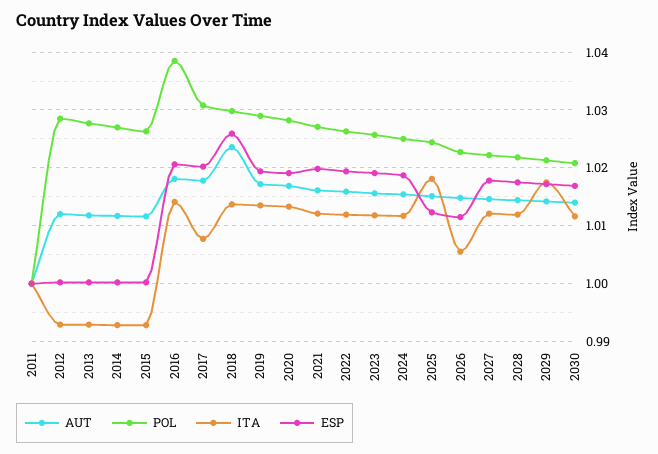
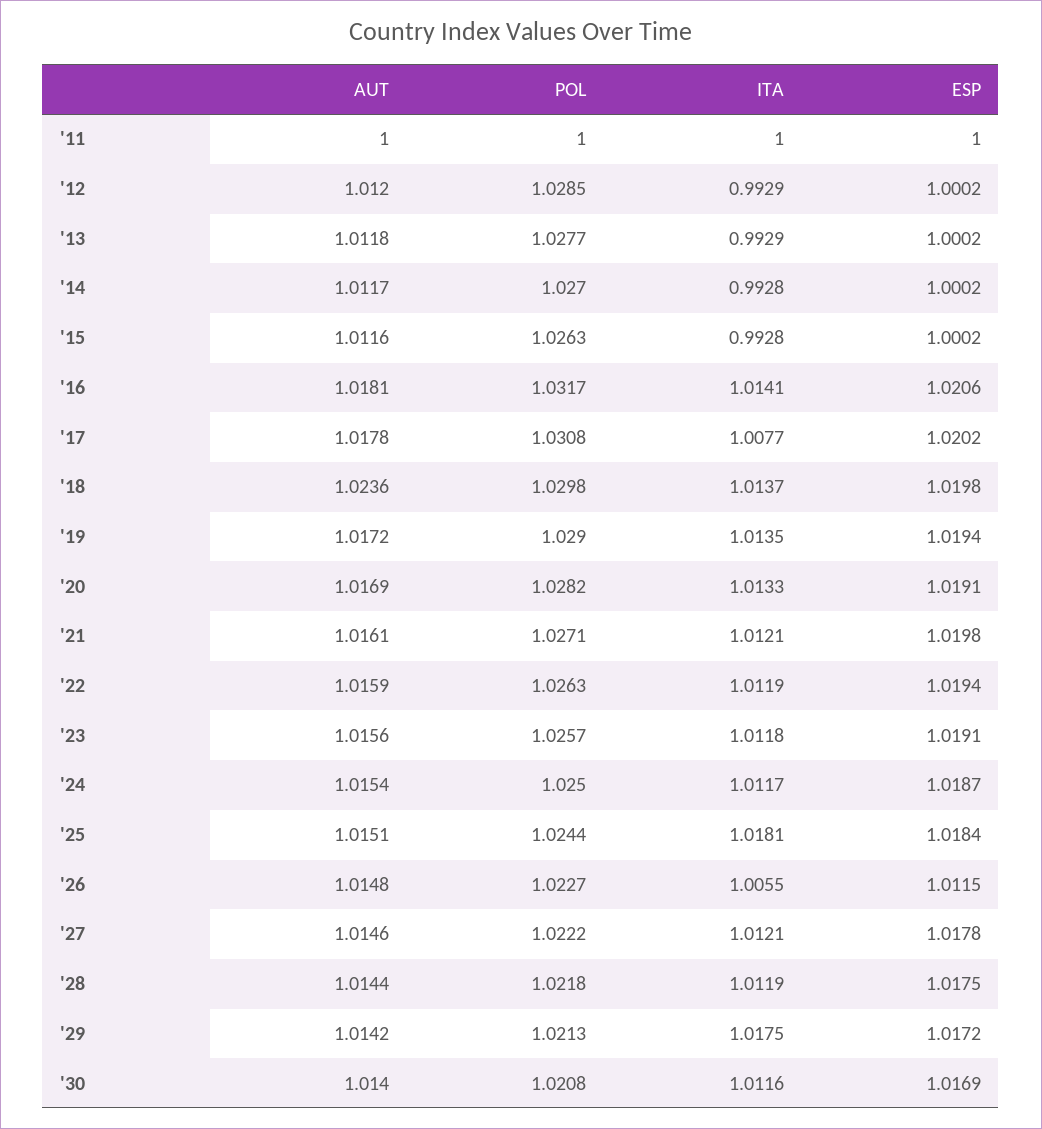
  {
    "AUT": {
      "2011": 1,
      "2012": 1.012,
      "2013": 1.0118,
      "2014": 1.0117,
      "2015": 1.0116,
      "2016": 1.0181,
      "2017": 1.0178,
      "2018": 1.0236,
      "2019": 1.0172,
      "2020": 1.0169,
      "2021": 1.0161,
      "2022": 1.0159,
      "2023": 1.0156,
      "2024": 1.0154,
      "2025": 1.0151,
      "2026": 1.0148,
      "2027": 1.0146,
      "2028": 1.0144,
      "2029": 1.0142,
      "2030": 1.014
    },
    "POL": {
      "2011": 1,
      "2012": 1.0285,
      "2013": 1.0277,
      "2014": 1.027,
      "2015": 1.0263,
-     "2016": 1.038,
+     "2016": 1.0317,
      "2017": 1.0308,
      "2018": 1.0298,
      "2019": 1.029,
      "2020": 1.0282,
      "2021": 1.0271,
      "2022": 1.0263,
      "2023": 1.0257,
      "2024": 1.025,
      "2025": 1.0244,
      "2026": 1.0227,
      "2027": 1.0222,
      "2028": 1.0218,
      "2029": 1.0213,
      "2030": 1.0208
    },
    "ITA": {
      "2011": 1,
      "2012": 0.9929,
      "2013": 0.9929,
      "2014": 0.9928,
      "2015": 0.9928,
      "2016": 1.0141,
      "2017": 1.0077,
      "2018": 1.0137,
      "2019": 1.0135,
      "2020": 1.0133,
      "2021": 1.0121,
      "2022": 1.0119,
      "2023": 1.0118,
      "2024": 1.0117,
      "2025": 1.0181,
      "2026": 1.0055,
      "2027": 1.0121,
      "2028": 1.0119,
      "2029": 1.0175,
      "2030": 1.0116
    },
    "ESP": {
      "2011": 1,
      "2012": 1.0002,
      "2013": 1.0002,
      "2014": 1.0002,
      "2015": 1.0002,
      "2016": 1.0206,
      "2017": 1.0202,
-     "2018": 1.026,
+     "2018": 1.0198,
      "2019": 1.0194,
      "2020": 1.0191,
      "2021": 1.0198,
      "2022": 1.0194,
      "2023": 1.0191,
      "2024": 1.0187,
-     "2025": 1.012,
+     "2025": 1.0184,
      "2026": 1.0115,
      "2027": 1.0178,
      "2028": 1.0175,
      "2029": 1.0172,
      "2030": 1.0169
    }
  }

